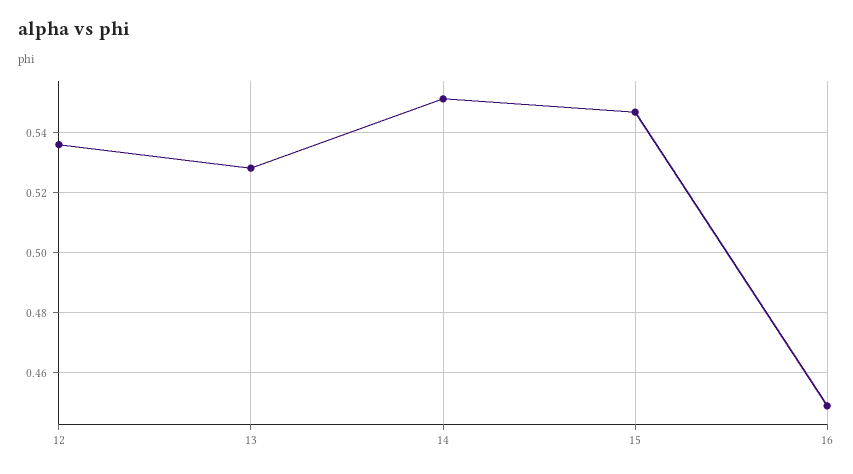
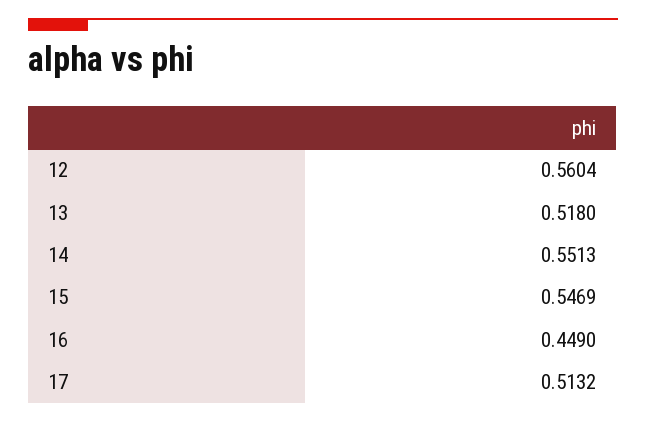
  {
-   "12": 0.536,
+   "12": 0.5604,
-   "13": 0.528,
+   "13": 0.518,
    "14": 0.5513,
    "15": 0.5469,
-   "16": 0.449
+   "16": 0.449,
+   "17": 0.5132
  }

